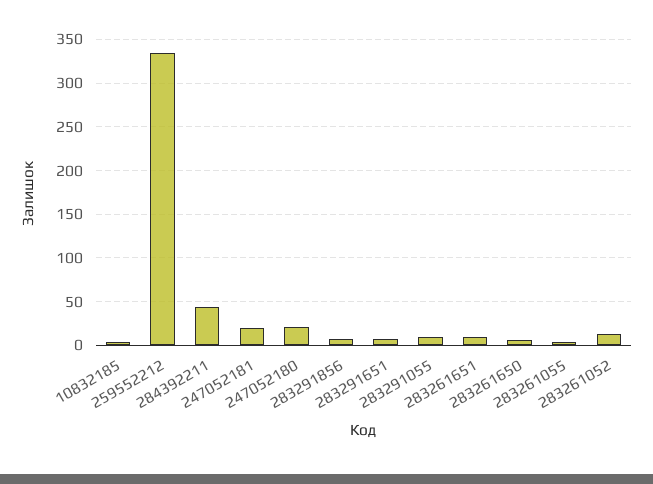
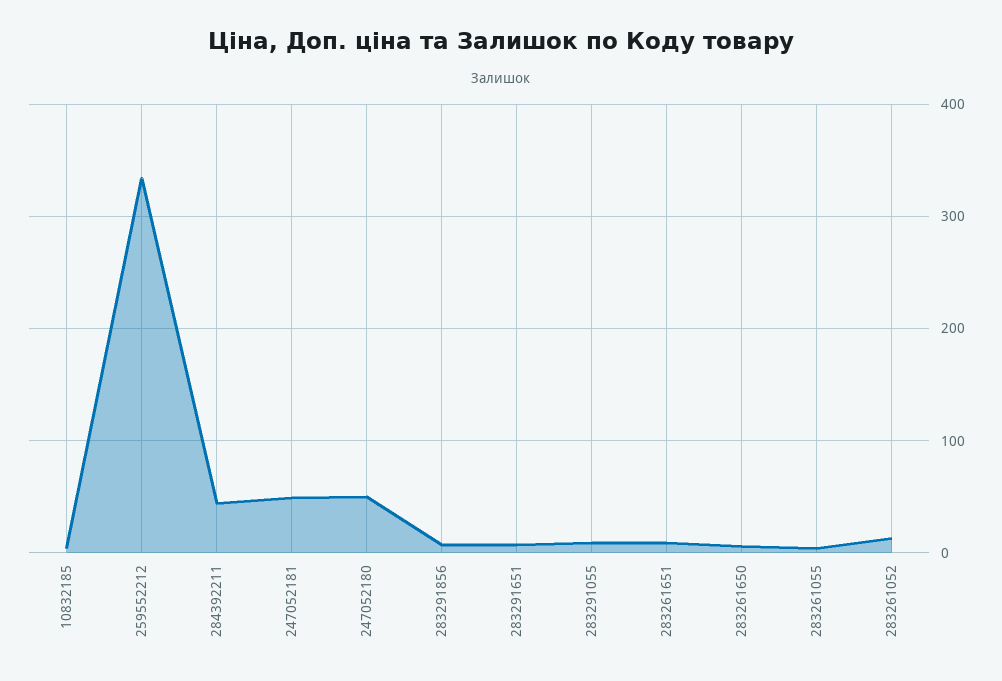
  {
    "10832185": 0,
    "259552212": 330,
    "284392211": 40,
-   "247052181": 20,
+   "247052181": 50,
-   "247052180": 20,
+   "247052180": 50,
    "283291856": 10,
    "283291651": 10,
    "283291055": 10,
    "283261651": 10,
    "283261650": 10,
    "283261055": 0,
    "283261052": 10
  }

